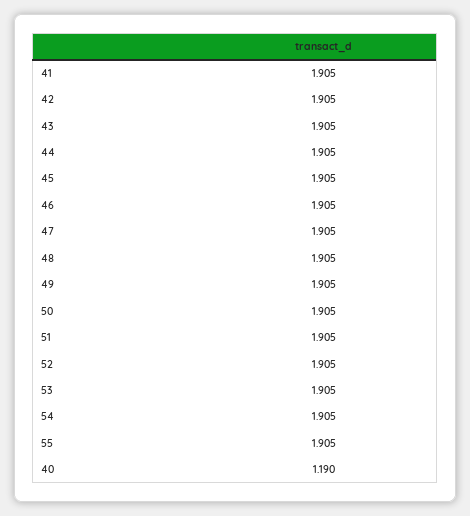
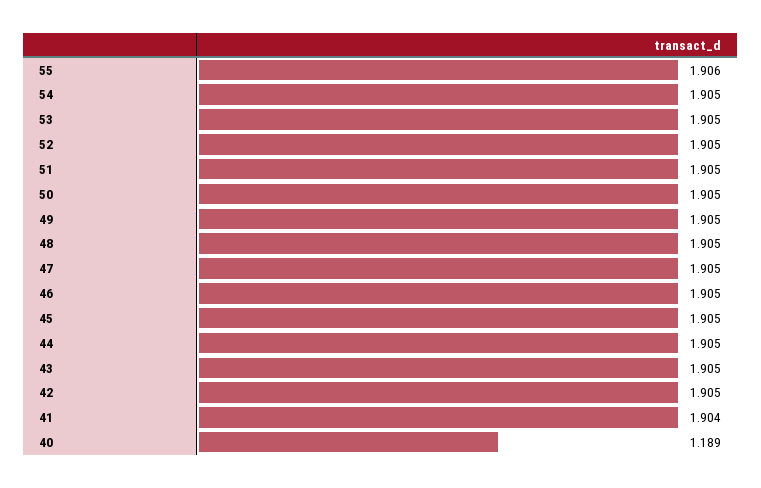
  {
-   "41": 1.905,
+   "41": 1.904,
    "42": 1.905,
    "43": 1.905,
    "44": 1.905,
    "45": 1.905,
    "46": 1.905,
    "47": 1.905,
    "48": 1.905,
    "49": 1.905,
    "50": 1.905,
    "51": 1.905,
    "52": 1.905,
    "53": 1.905,
    "54": 1.905,
-   "55": 1.905,
+   "55": 1.906,
-   "40": 1.19
+   "40": 1.189
  }

